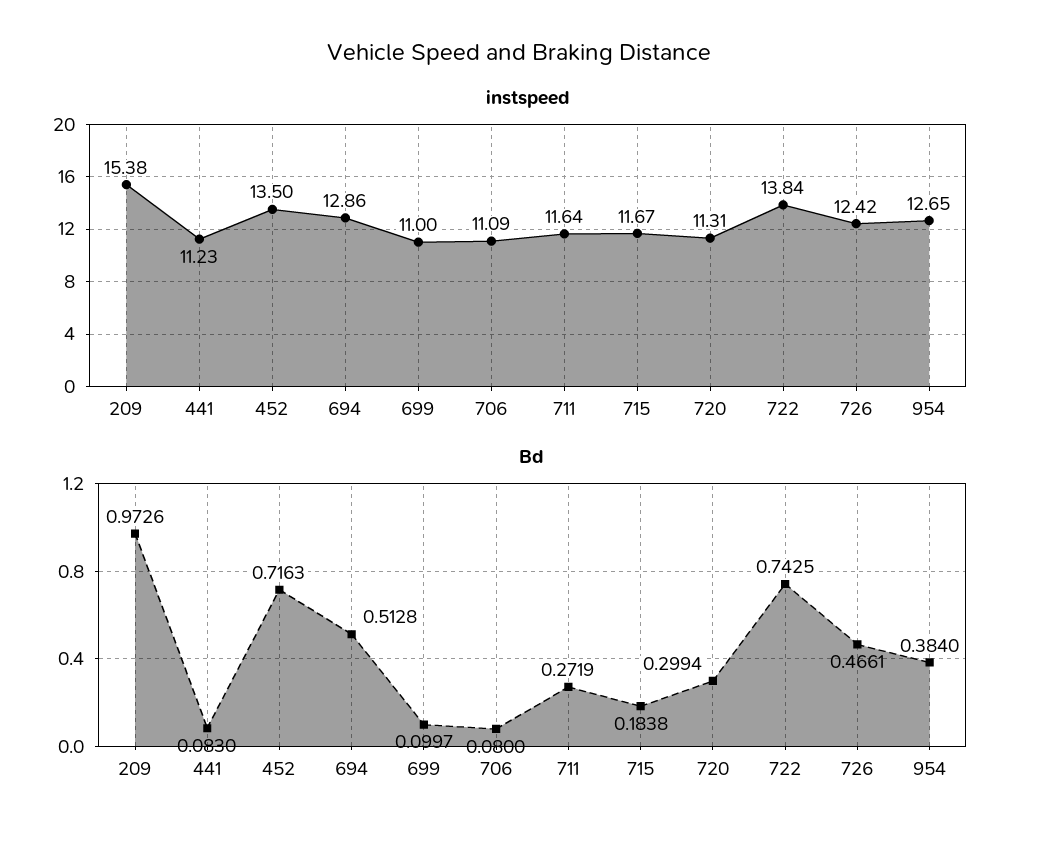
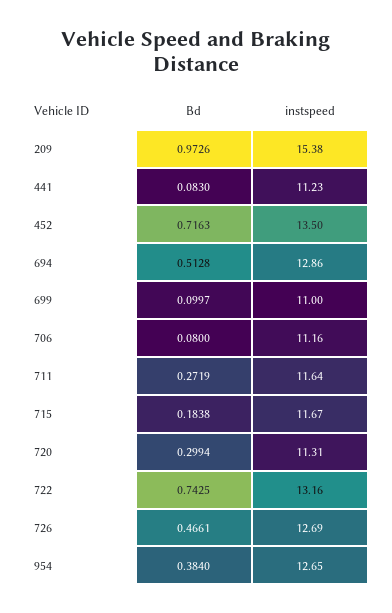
  {
    "instspeed": {
      "209": 15.38,
      "441": 11.23,
      "452": 13.5,
      "694": 12.86,
      "699": 11,
-     "706": 11.09,
+     "706": 11.16,
      "711": 11.64,
      "715": 11.67,
      "720": 11.31,
-     "722": 13.84,
+     "722": 13.16,
-     "726": 12.42,
+     "726": 12.69,
      "954": 12.65
    },
    "Bd": {
      "209": 0.9726,
      "441": 0.083,
      "452": 0.7163,
      "694": 0.5128,
      "699": 0.0997,
      "706": 0.08,
      "711": 0.2719,
      "715": 0.1838,
      "720": 0.2994,
      "722": 0.7425,
      "726": 0.4661,
      "954": 0.384
    }
  }

